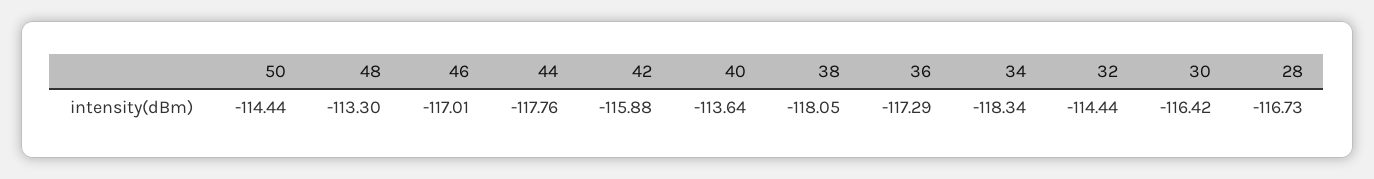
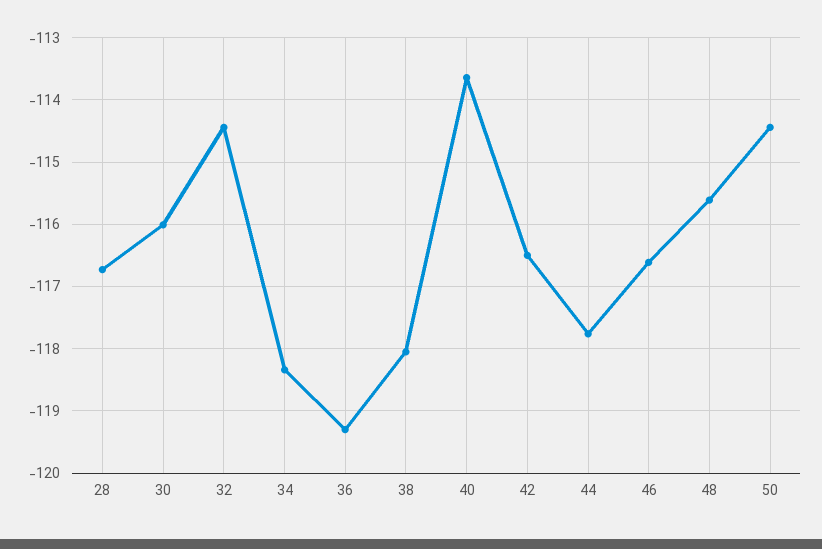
  {
    "50": -114.44,
-   "48": -113.3,
+   "48": -115.6,
-   "46": -117.01,
+   "46": -116.6,
    "44": -117.76,
-   "42": -115.88,
+   "42": -116.5,
    "40": -113.64,
    "38": -118.05,
-   "36": -117.29,
+   "36": -119.3,
    "34": -118.34,
    "32": -114.44,
-   "30": -116.42,
+   "30": -116,
    "28": -116.73
  }

